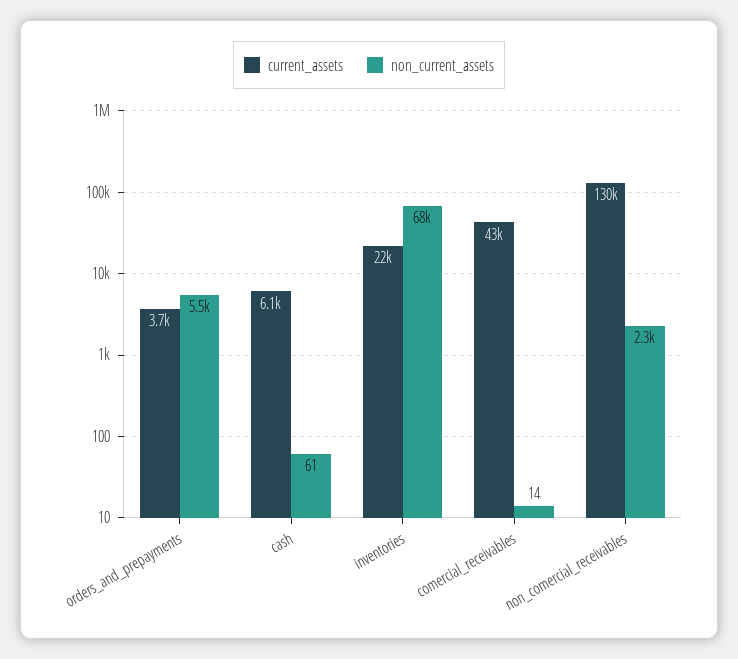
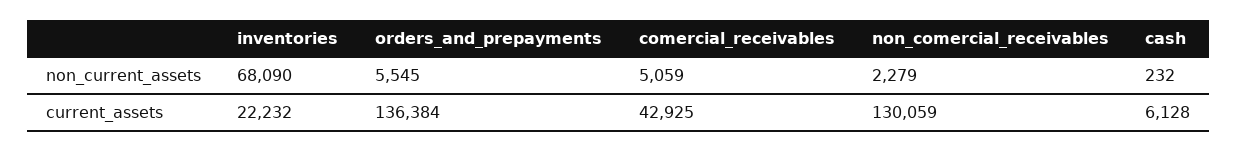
  {
    "current_assets": {
-     "orders_and_prepayments": 3700,
+     "orders_and_prepayments": 136384,
      "cash": 6128,
      "inventories": 22232,
      "comercial_receivables": 42925,
      "non_comercial_receivables": 130059
    },
    "non_current_assets": {
      "orders_and_prepayments": 5545,
-     "cash": 61,
+     "cash": 232,
      "inventories": 68090,
-     "comercial_receivables": 14,
+     "comercial_receivables": 5059,
      "non_comercial_receivables": 2279
    }
  }

